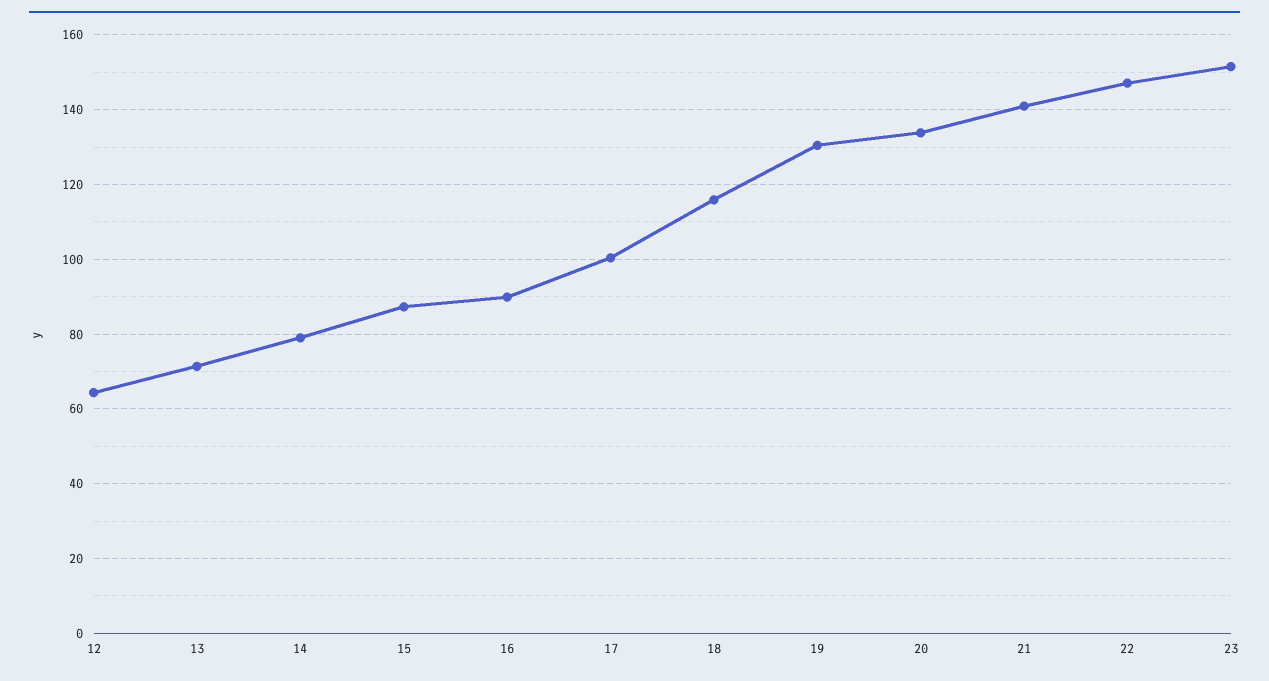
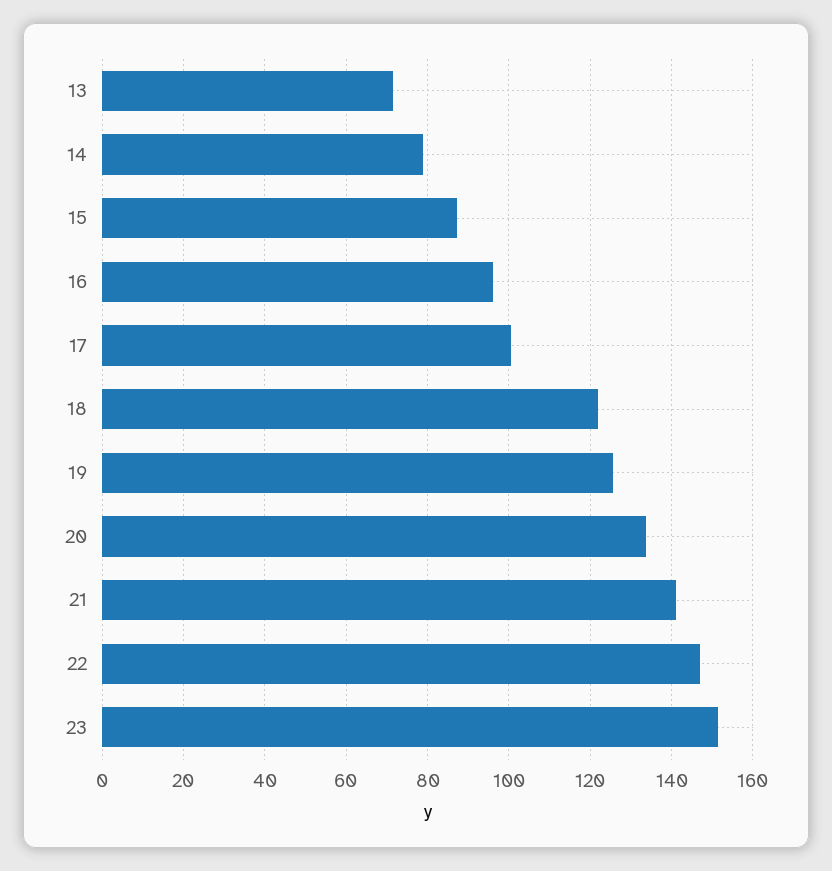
  {
-   "12": 64,
    "13": 72,
    "14": 80,
    "15": 88,
-   "16": 90,
+   "16": 96,
    "17": 100,
-   "18": 116,
+   "18": 122,
-   "19": 130,
+   "19": 126,
    "20": 134,
    "21": 142,
    "22": 148,
    "23": 152
  }

